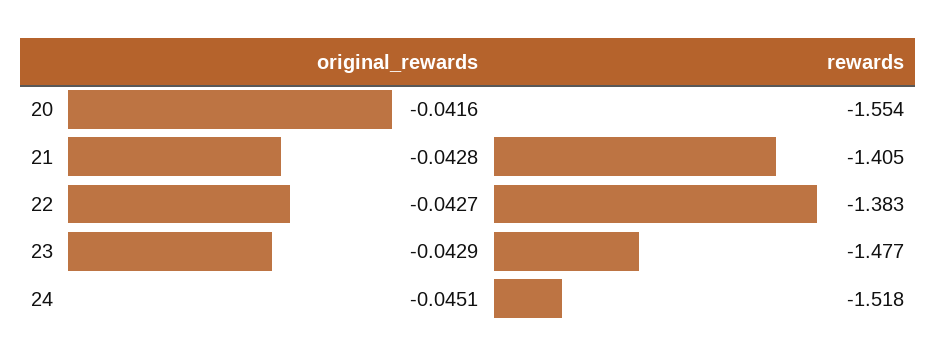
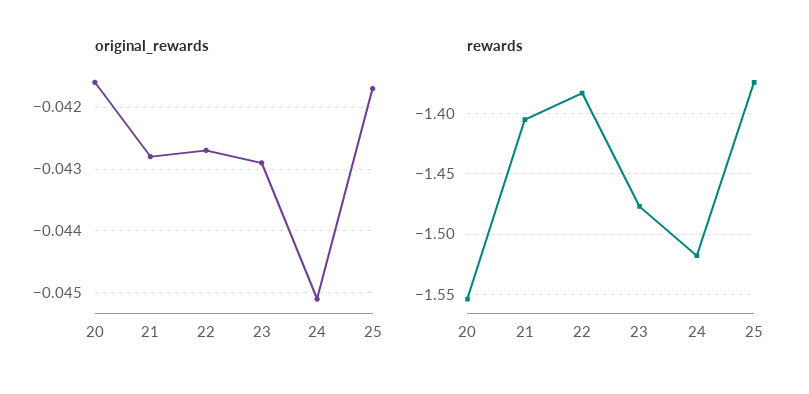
  {
    "original_rewards": {
      "20": -0.0416,
      "21": -0.0428,
      "22": -0.0427,
      "23": -0.0429,
-     "24": -0.0451
+     "24": -0.0451,
+     "25": -0.0417
    },
    "rewards": {
      "20": -1.554,
      "21": -1.405,
      "22": -1.383,
      "23": -1.477,
-     "24": -1.518
+     "24": -1.518,
+     "25": -1.375
    }
  }

